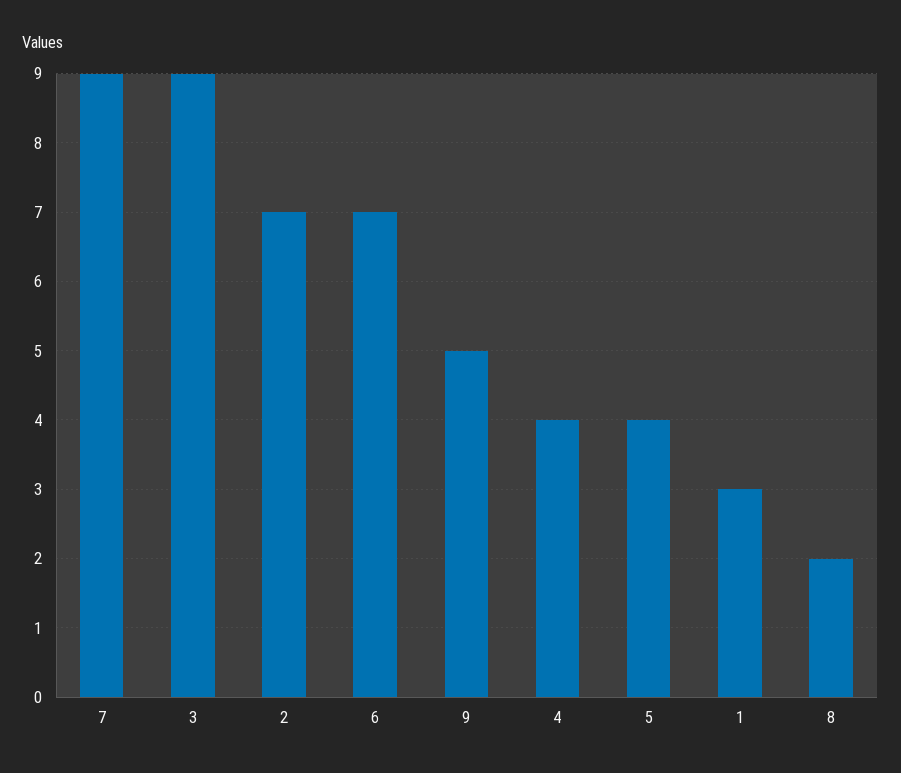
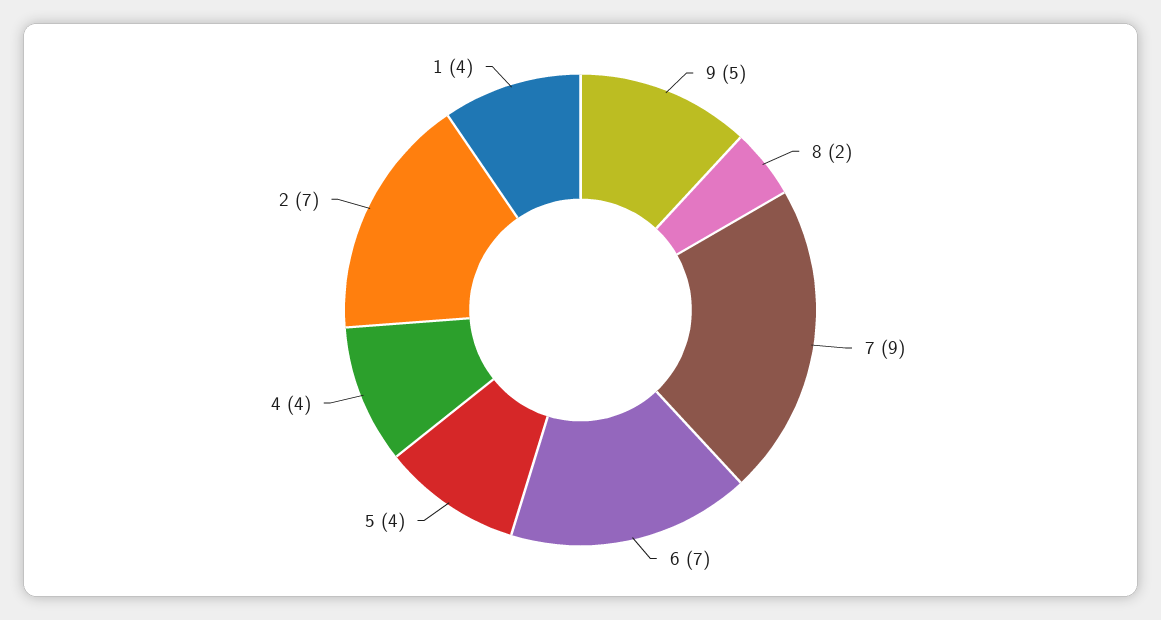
  {
    "7": 9,
-   "3": 9,
    "2": 7,
    "6": 7,
    "9": 5,
    "4": 4,
    "5": 4,
-   "1": 3,
+   "1": 4,
    "8": 2
  }

